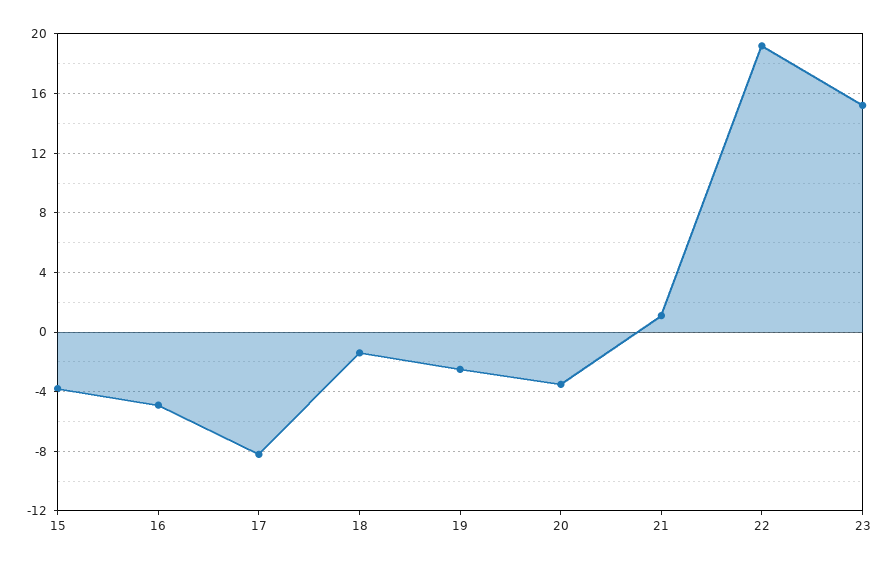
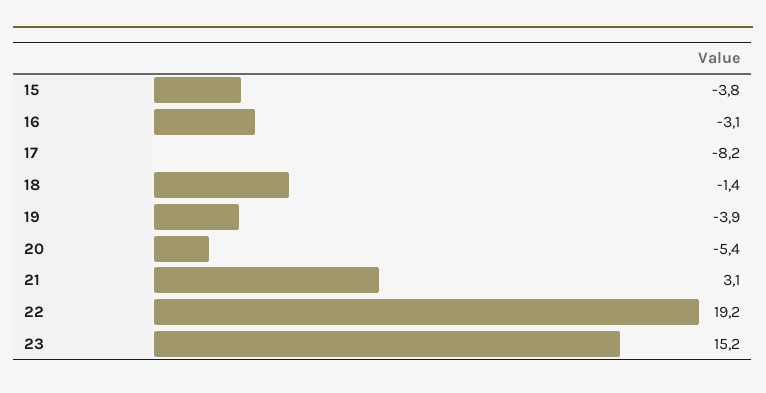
  {
    "15": -3.8,
-   "16": -5,
+   "16": -3.1,
    "17": -8.2,
    "18": -1.4,
-   "19": -2.5,
+   "19": -3.9,
-   "20": -3.5,
+   "20": -5.4,
-   "21": 1,
+   "21": 3.1,
    "22": 19.2,
    "23": 15.2
  }

